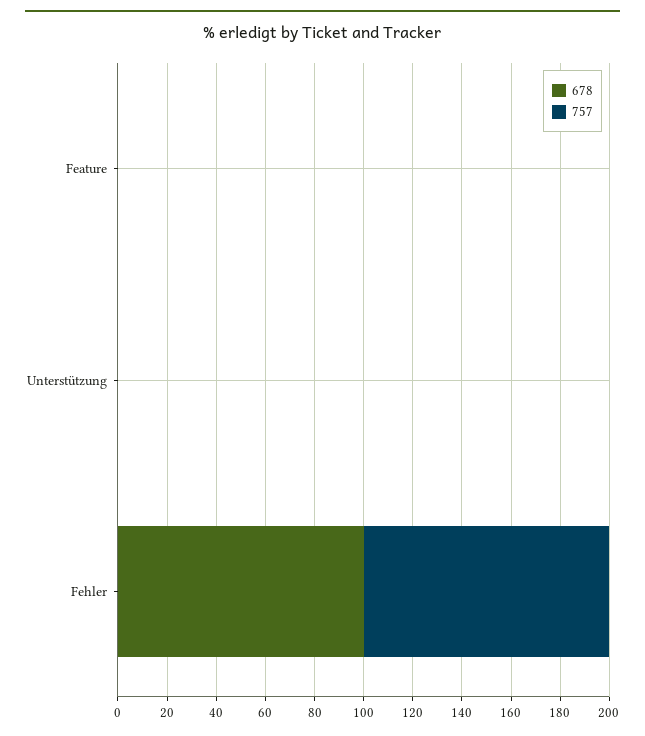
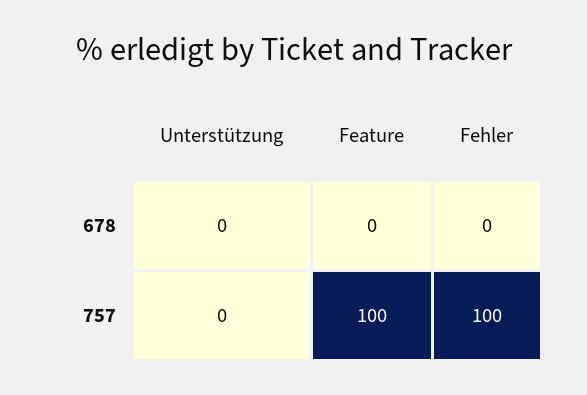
  {
    "678": {
      "Feature": 0,
      "Unterstützung": 0,
-     "Fehler": 100
+     "Fehler": 0
    },
    "757": {
-     "Feature": 0,
+     "Feature": 100,
      "Unterstützung": 0,
      "Fehler": 100
    }
  }

